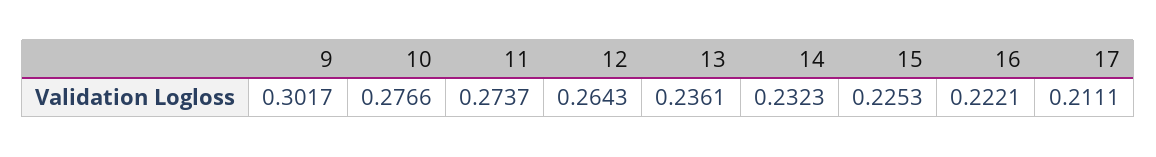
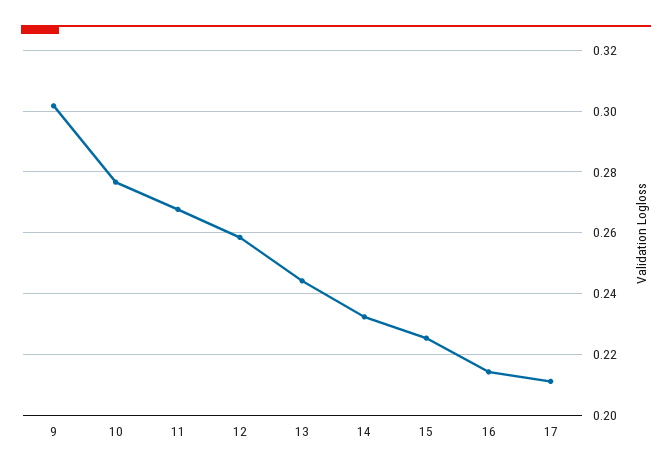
  {
    "9": 0.3017,
    "10": 0.2766,
-   "11": 0.2737,
+   "11": 0.268,
-   "12": 0.2643,
+   "12": 0.258,
-   "13": 0.2361,
+   "13": 0.244,
    "14": 0.2323,
    "15": 0.2253,
-   "16": 0.2221,
+   "16": 0.214,
    "17": 0.2111
  }

